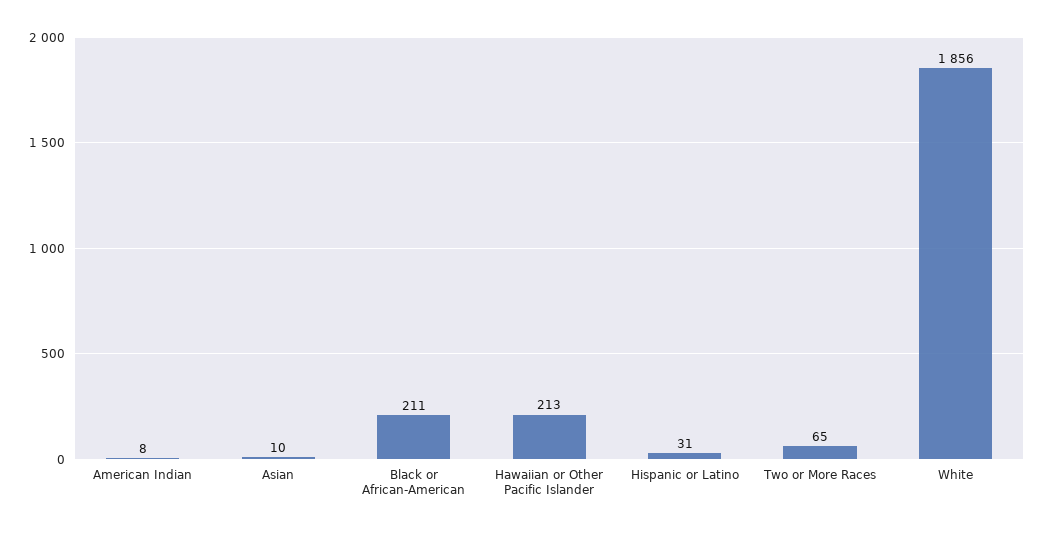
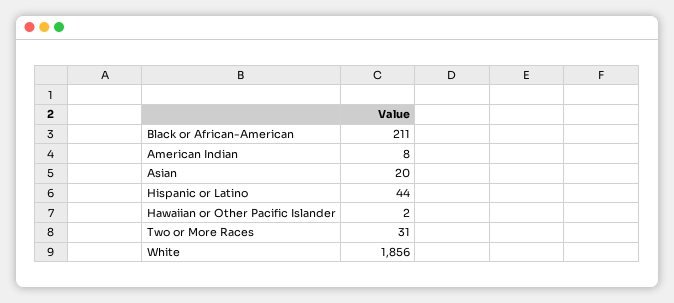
  {
    "American Indian": 8,
-   "Asian": 10,
+   "Asian": 20,
    "Black or African-American": 211,
-   "Hawaiian or Other Pacific Islander": 213,
+   "Hawaiian or Other Pacific Islander": 2,
-   "Hispanic or Latino": 31,
+   "Hispanic or Latino": 44,
-   "Two or More Races": 65,
+   "Two or More Races": 31,
    "White": 1856
  }

